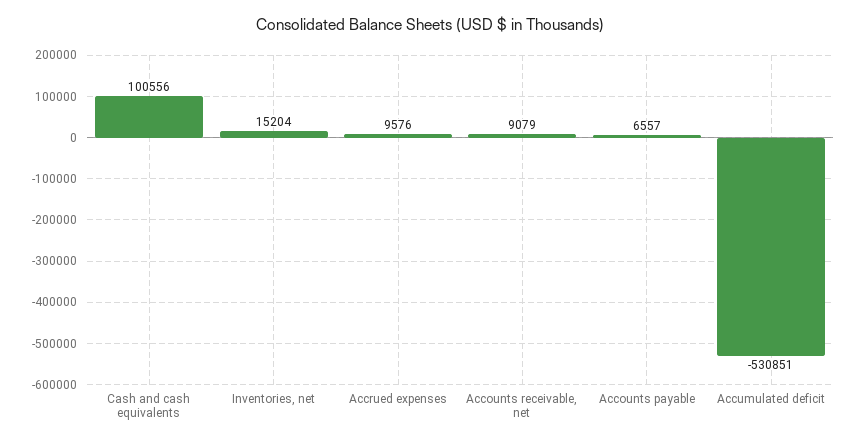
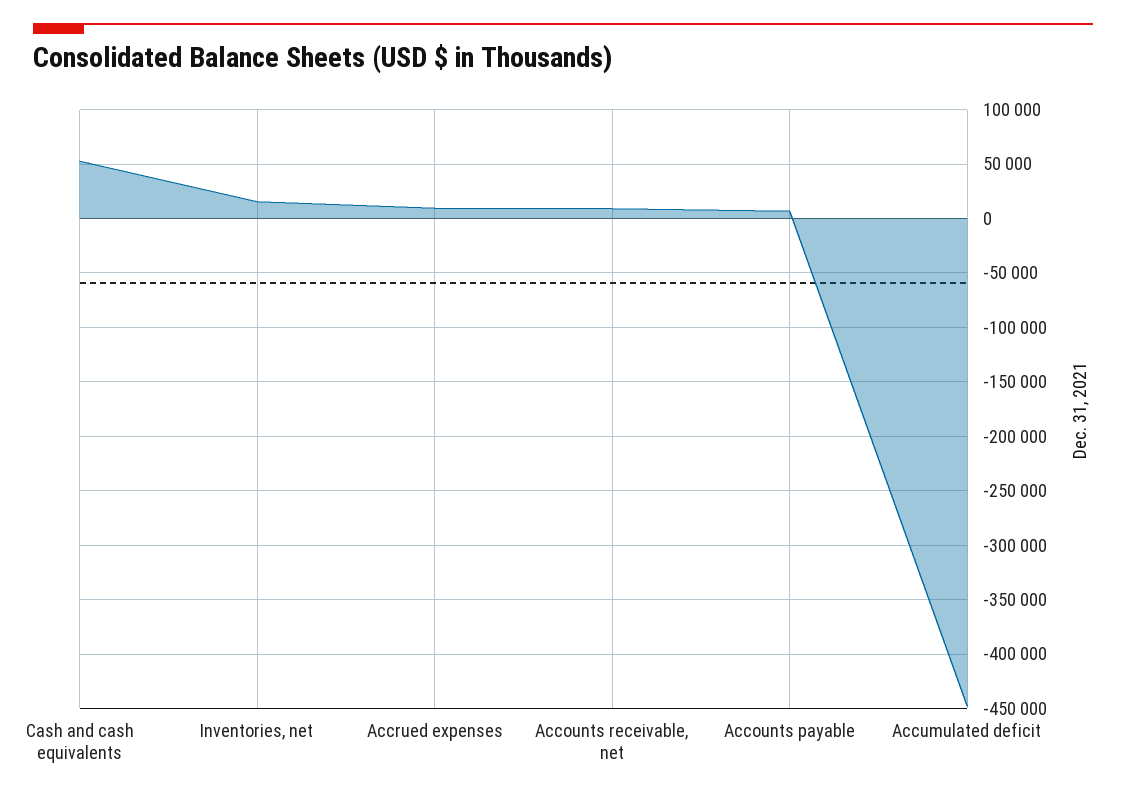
  {
-   "Cash and cash equivalents": 100556,
+   "Cash and cash equivalents": 50000,
    "Inventories, net": 15204,
    "Accrued expenses": 9576,
    "Accounts receivable, net": 9079,
    "Accounts payable": 6557,
-   "Accumulated deficit": -530851
+   "Accumulated deficit": -450000
  }

